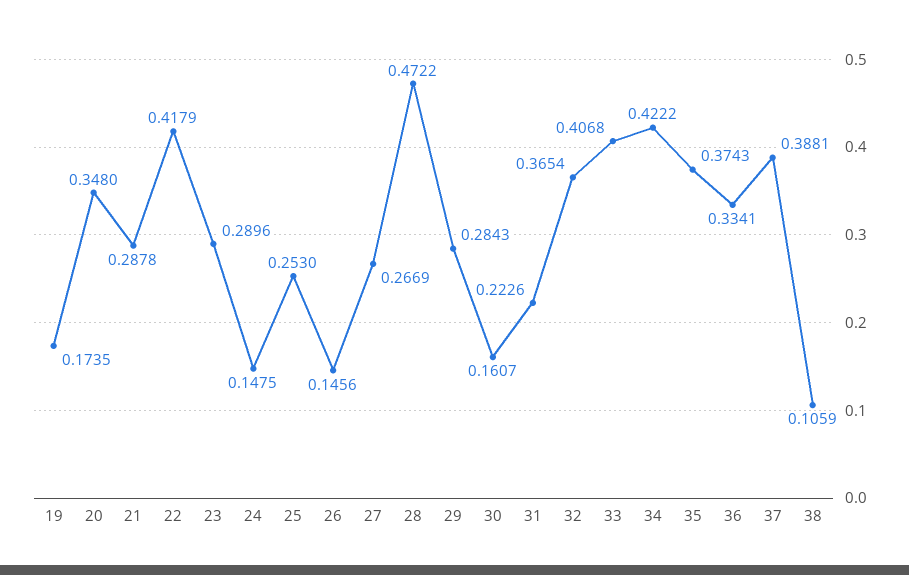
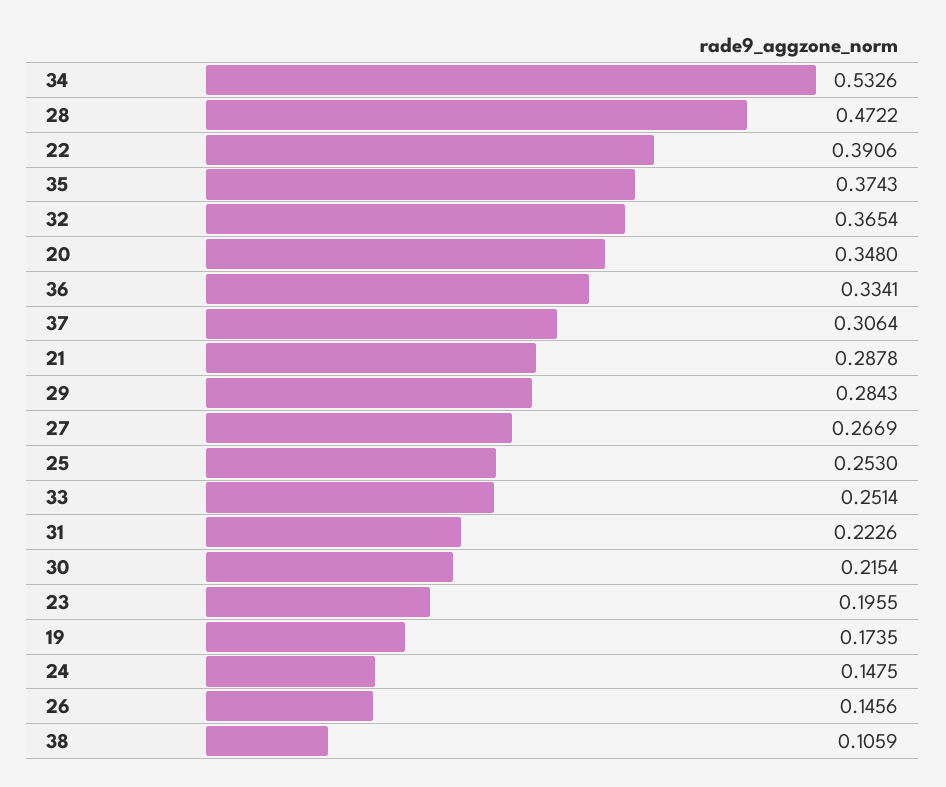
  {
    "19": 0.1735,
    "20": 0.348,
    "21": 0.2878,
-   "22": 0.4179,
+   "22": 0.3906,
-   "23": 0.2896,
+   "23": 0.1955,
    "24": 0.1475,
    "25": 0.253,
    "26": 0.1456,
    "27": 0.2669,
    "28": 0.4722,
    "29": 0.2843,
-   "30": 0.1607,
+   "30": 0.2154,
    "31": 0.2226,
    "32": 0.3654,
-   "33": 0.4068,
+   "33": 0.2514,
-   "34": 0.4222,
+   "34": 0.5326,
    "35": 0.3743,
    "36": 0.3341,
-   "37": 0.3881,
+   "37": 0.3064,
    "38": 0.1059
  }

